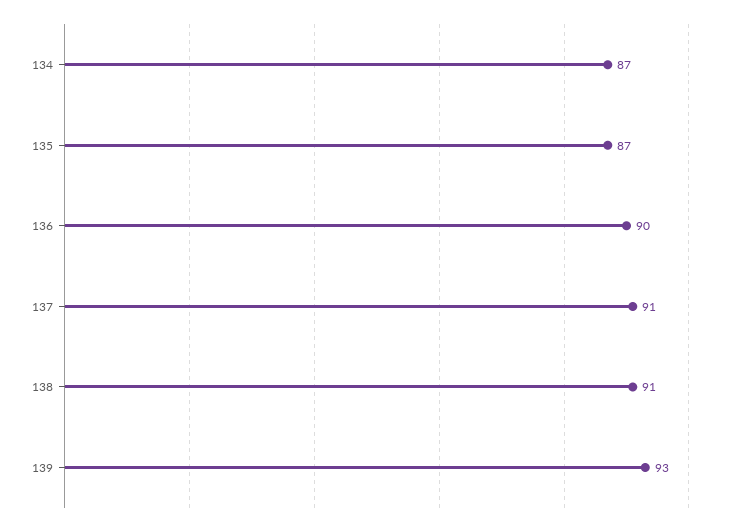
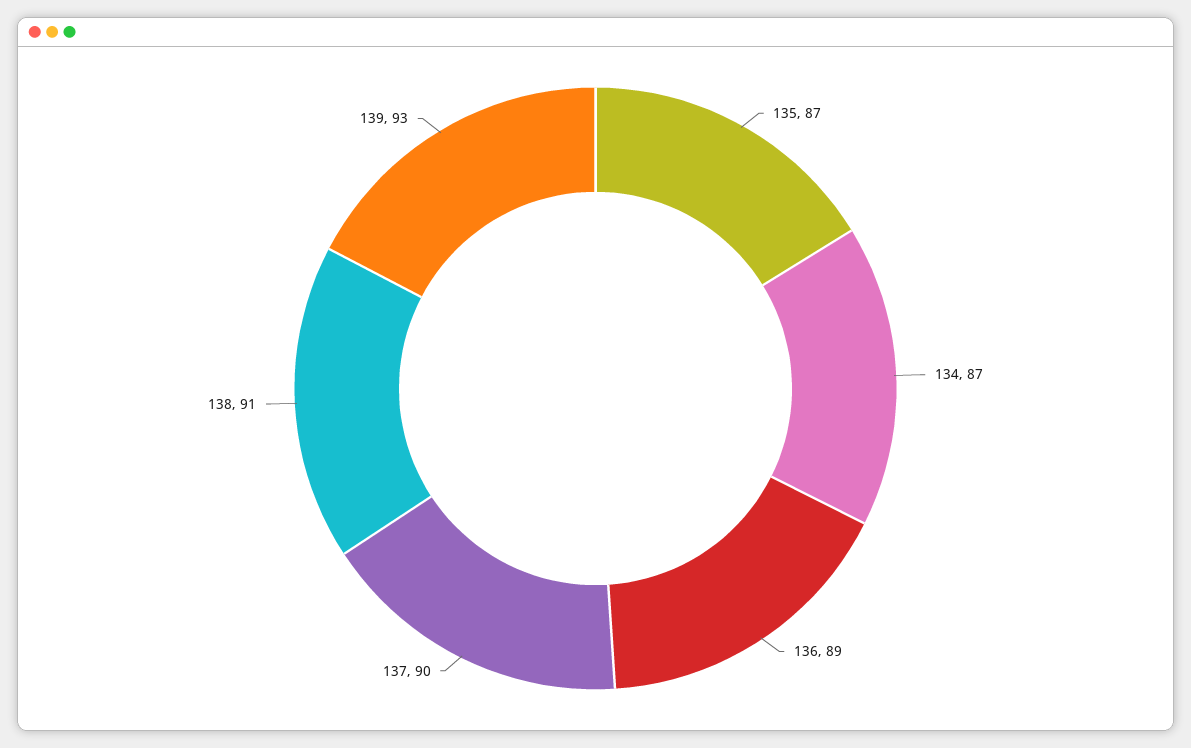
  {
    "134": 87,
    "135": 87,
-   "136": 90,
+   "136": 89,
-   "137": 91,
+   "137": 90,
    "138": 91,
    "139": 93
  }

